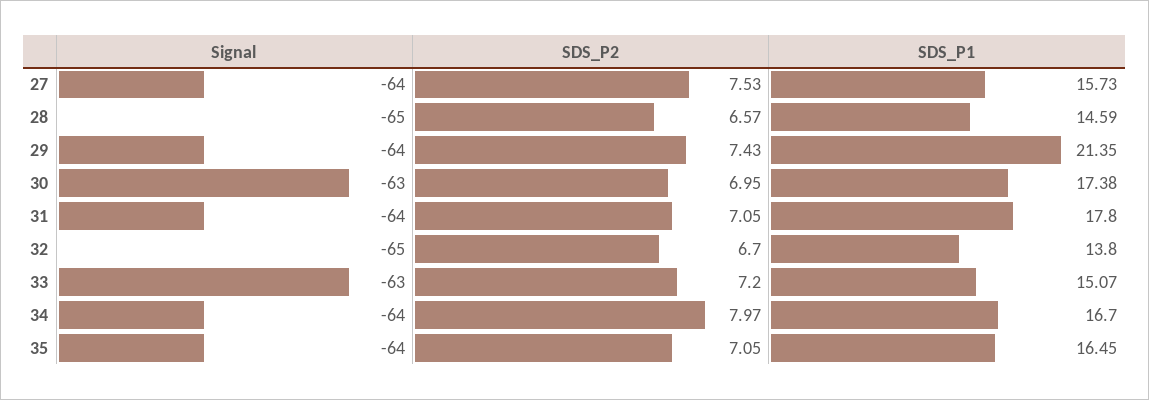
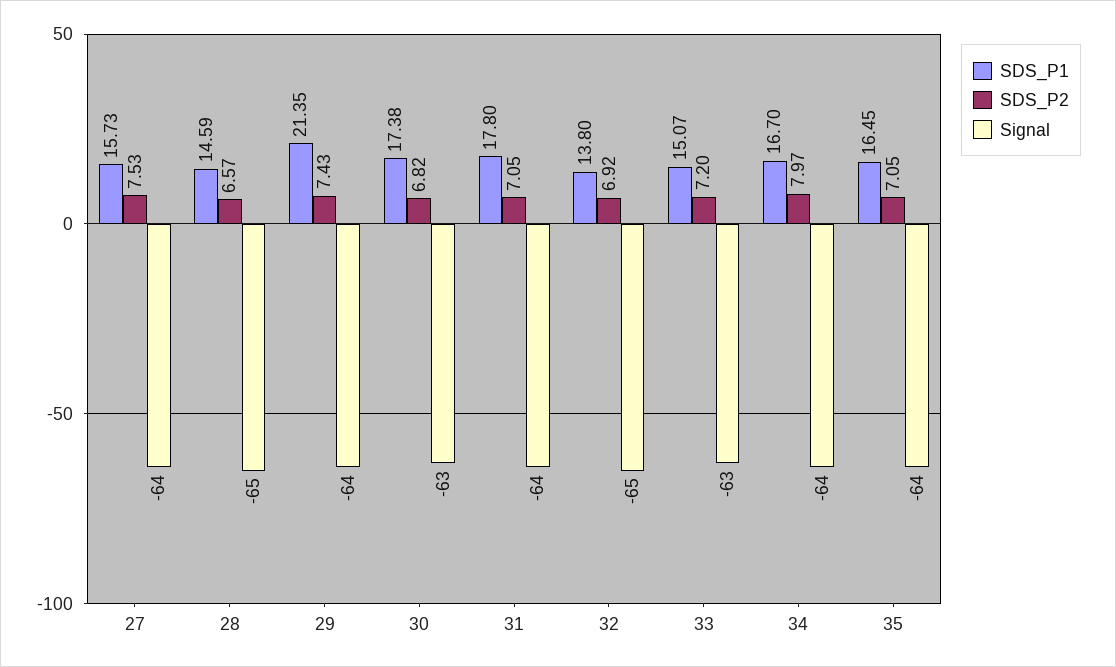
  {
    "Signal": {
      "27": -64,
      "28": -65,
      "29": -64,
      "30": -63,
      "31": -64,
      "32": -65,
      "33": -63,
      "34": -64,
      "35": -64
    },
    "SDS_P2": {
      "27": 7.53,
      "28": 6.57,
      "29": 7.43,
-     "30": 6.95,
+     "30": 6.82,
      "31": 7.05,
-     "32": 6.7,
+     "32": 6.92,
      "33": 7.2,
      "34": 7.97,
      "35": 7.05
    },
    "SDS_P1": {
      "27": 15.73,
      "28": 14.59,
      "29": 21.35,
      "30": 17.38,
      "31": 17.8,
      "32": 13.8,
      "33": 15.07,
      "34": 16.7,
      "35": 16.45
    }
  }

